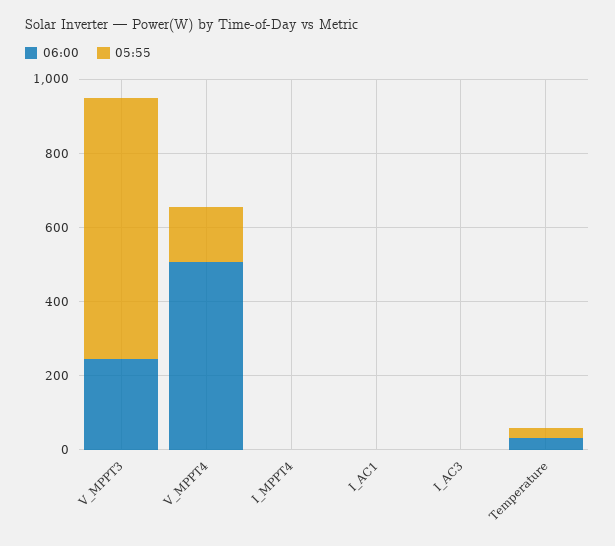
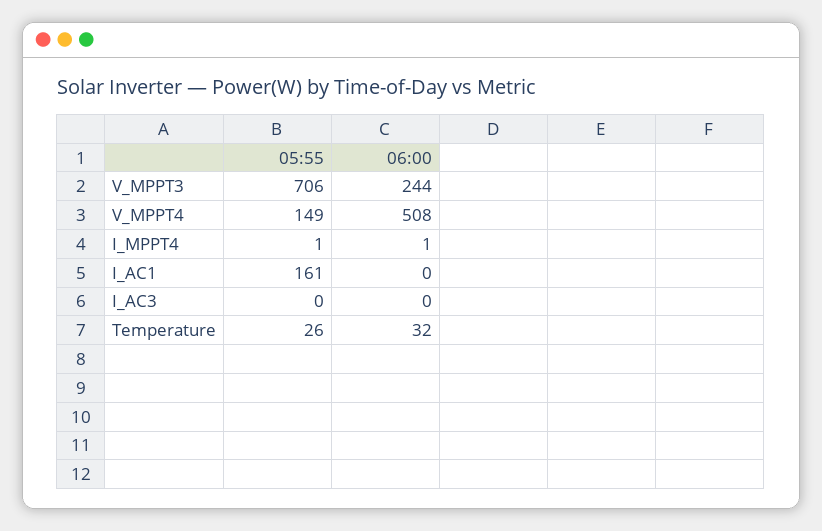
  {
    "06:00": {
      "V_MPPT3": 244,
      "V_MPPT4": 508,
      "I_MPPT4": 1,
      "I_AC1": 0,
      "I_AC3": 0,
      "Temperature": 32
    },
    "05:55": {
      "V_MPPT3": 706,
      "V_MPPT4": 149,
      "I_MPPT4": 1,
-     "I_AC1": 0,
+     "I_AC1": 161,
      "I_AC3": 0,
      "Temperature": 26
    }
  }

